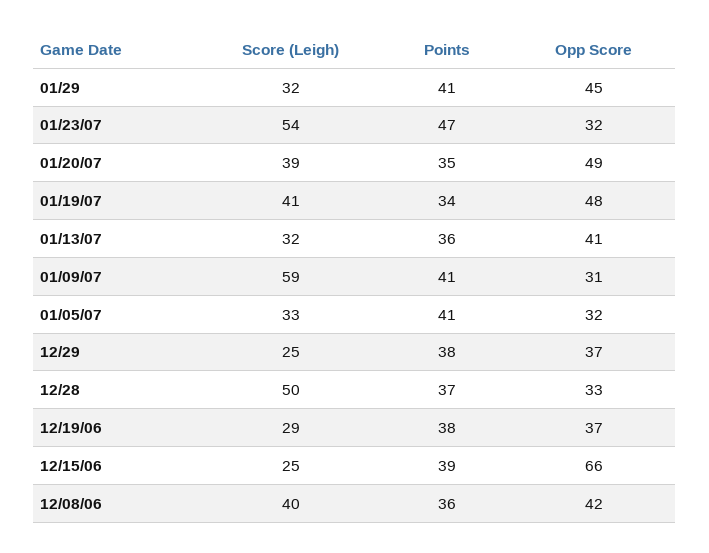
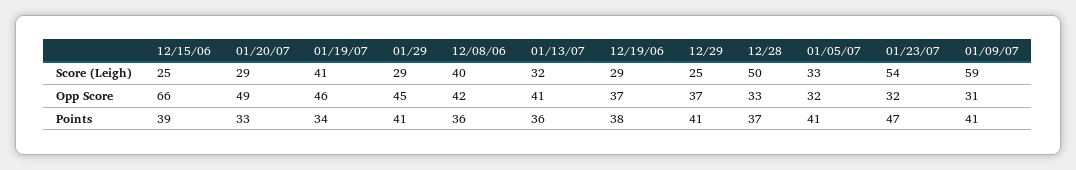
  {
    "Score (Leigh)": {
-     "01/29": 32,
+     "01/29": 29,
      "01/23/07": 54,
-     "01/20/07": 39,
+     "01/20/07": 29,
      "01/19/07": 41,
      "01/13/07": 32,
      "01/09/07": 59,
      "01/05/07": 33,
      "12/29": 25,
      "12/28": 50,
      "12/19/06": 29,
      "12/15/06": 25,
      "12/08/06": 40
    },
    "Points": {
      "01/29": 41,
      "01/23/07": 47,
-     "01/20/07": 35,
+     "01/20/07": 33,
      "01/19/07": 34,
      "01/13/07": 36,
      "01/09/07": 41,
      "01/05/07": 41,
-     "12/29": 38,
+     "12/29": 41,
      "12/28": 37,
      "12/19/06": 38,
      "12/15/06": 39,
      "12/08/06": 36
    },
    "Opp Score": {
      "01/29": 45,
      "01/23/07": 32,
      "01/20/07": 49,
-     "01/19/07": 48,
+     "01/19/07": 46,
      "01/13/07": 41,
      "01/09/07": 31,
      "01/05/07": 32,
      "12/29": 37,
      "12/28": 33,
      "12/19/06": 37,
      "12/15/06": 66,
      "12/08/06": 42
    }
  }

